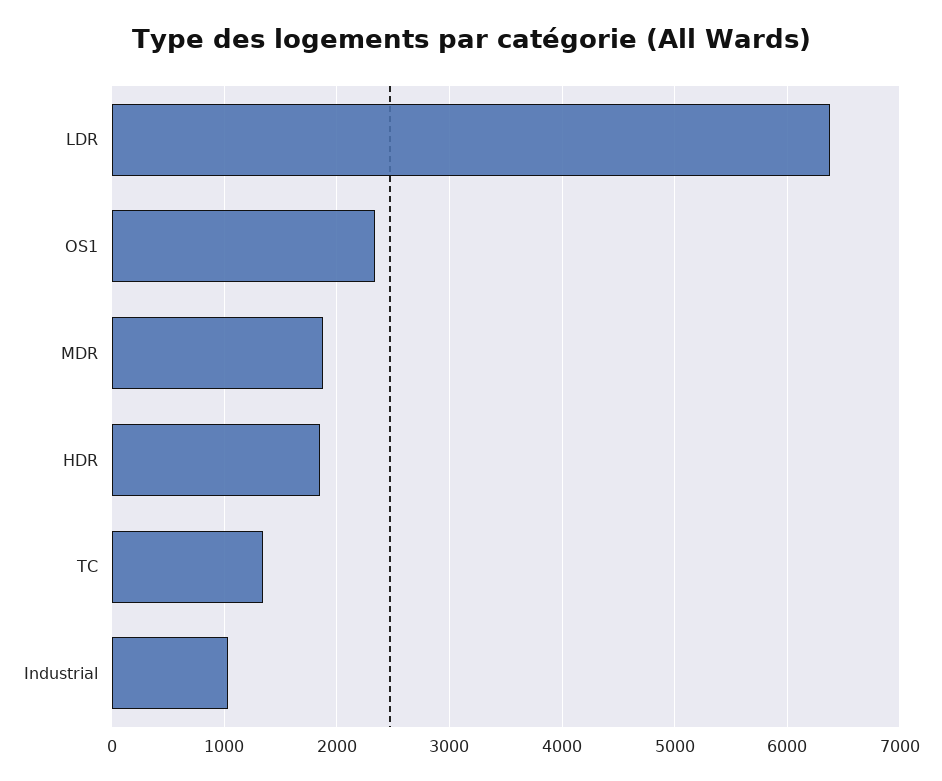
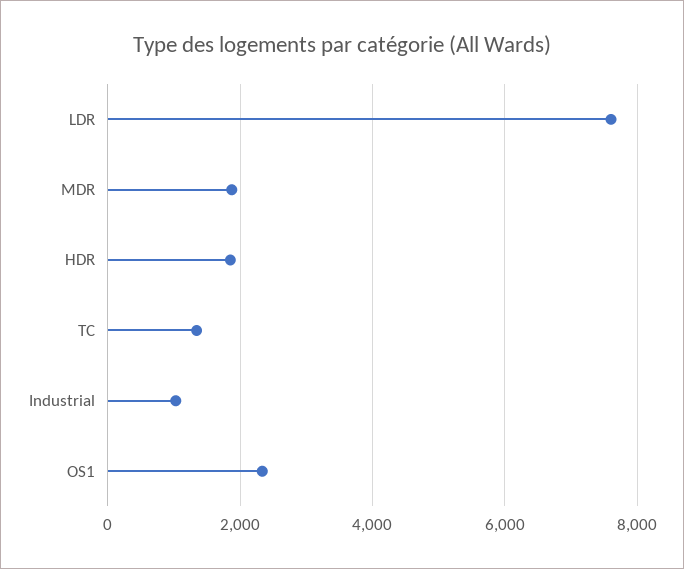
  {
-   "LDR": 6400,
+   "LDR": 7600,
    "OS1": 2300,
    "MDR": 1900,
    "HDR": 1900,
    "TC": 1300,
    "Industrial": 1000
  }

